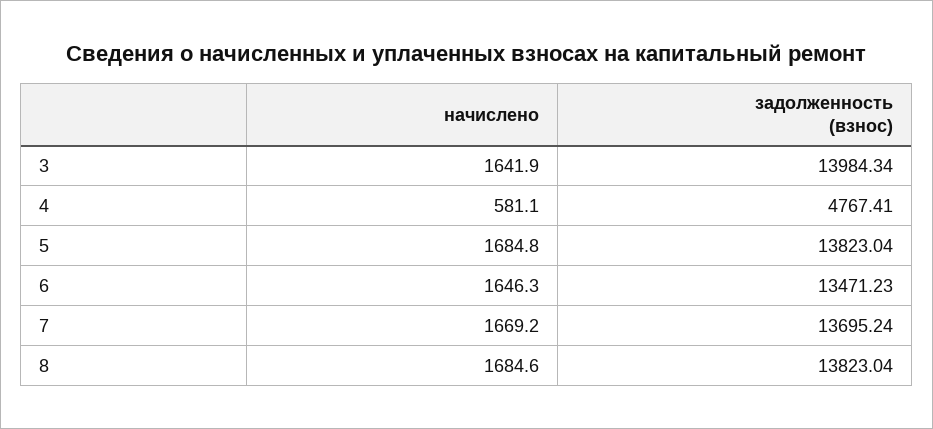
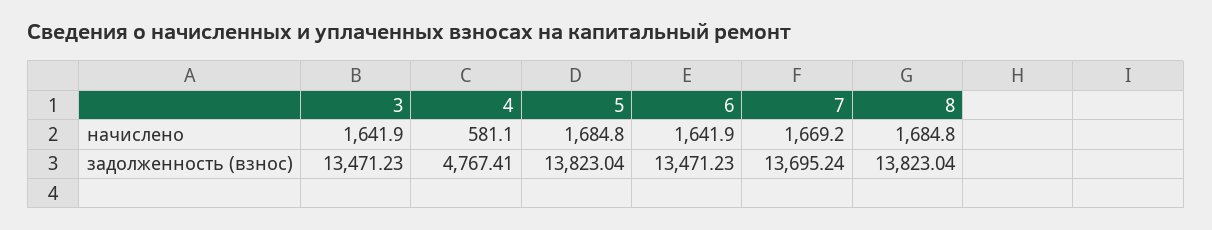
  {
    "начислено": {
      "3": 1641.9,
      "4": 581.1,
      "5": 1684.8,
-     "6": 1646.3,
+     "6": 1641.9,
      "7": 1669.2,
-     "8": 1684.6
+     "8": 1684.8
    },
    "задолженность (взнос)": {
-     "3": 13984.34,
+     "3": 13471.23,
      "4": 4767.41,
      "5": 13823.04,
      "6": 13471.23,
      "7": 13695.24,
      "8": 13823.04
    }
  }

